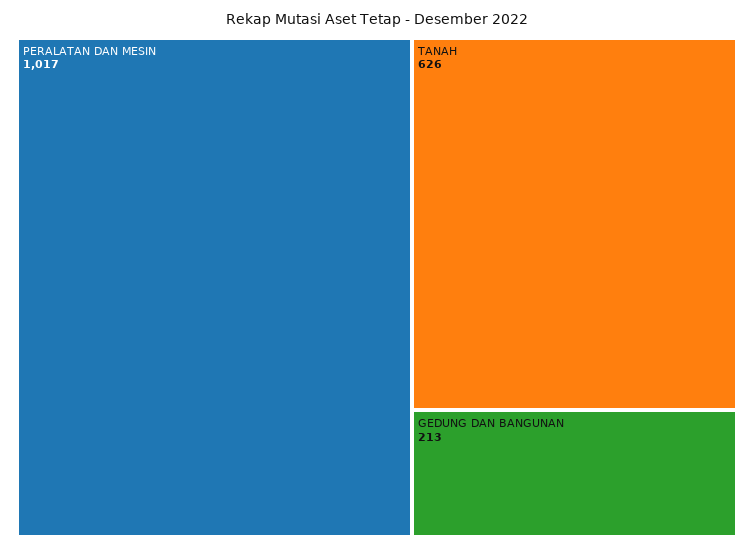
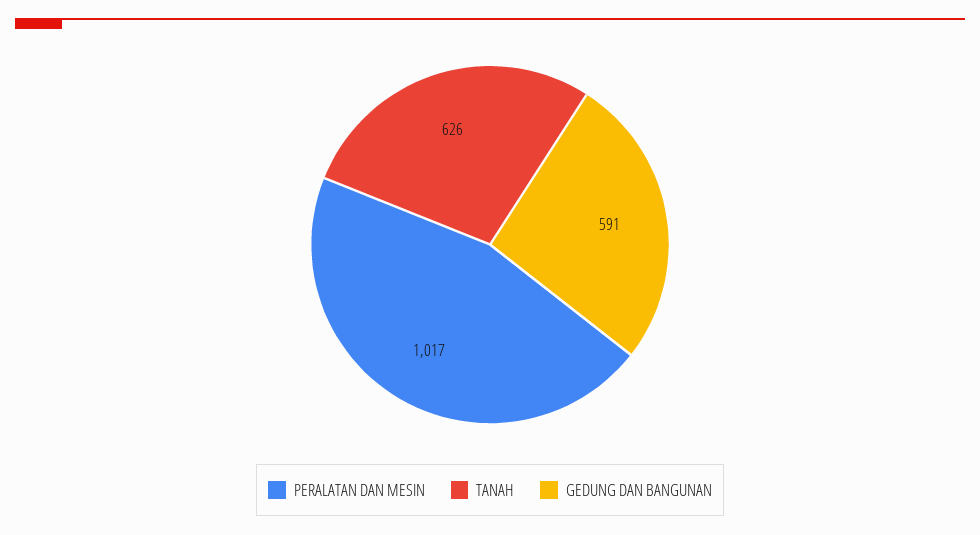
  {
    "PERALATAN DAN MESIN": 1017,
    "TANAH": 626,
-   "GEDUNG DAN BANGUNAN": 213
+   "GEDUNG DAN BANGUNAN": 591
  }

